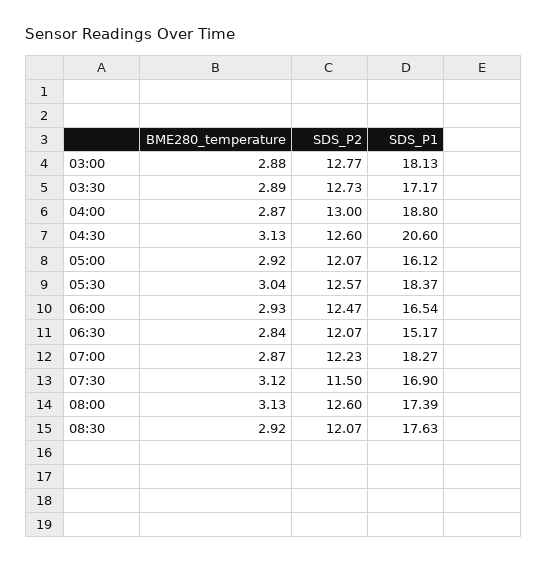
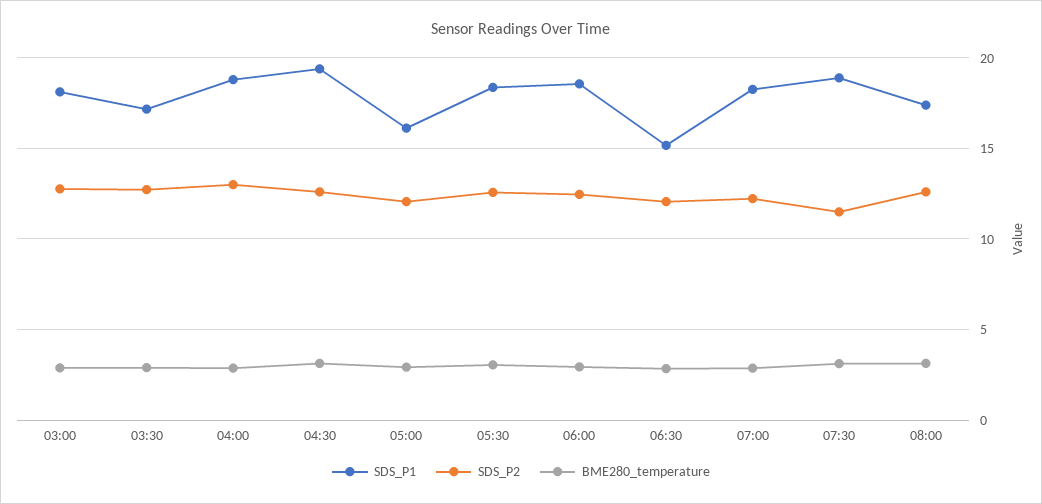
  {
    "BME280_temperature": {
      "03:00": 2.88,
      "03:30": 2.89,
      "04:00": 2.87,
      "04:30": 3.13,
      "05:00": 2.92,
      "05:30": 3.04,
      "06:00": 2.93,
      "06:30": 2.84,
      "07:00": 2.87,
      "07:30": 3.12,
-     "08:00": 3.13,
+     "08:00": 3.13
-     "08:30": 2.92
    },
    "SDS_P2": {
      "03:00": 12.77,
      "03:30": 12.73,
      "04:00": 13,
      "04:30": 12.6,
      "05:00": 12.07,
      "05:30": 12.57,
      "06:00": 12.47,
      "06:30": 12.07,
      "07:00": 12.23,
      "07:30": 11.5,
-     "08:00": 12.6,
+     "08:00": 12.6
-     "08:30": 12.07
    },
    "SDS_P1": {
      "03:00": 18.13,
      "03:30": 17.17,
      "04:00": 18.8,
-     "04:30": 20.6,
+     "04:30": 19.5,
      "05:00": 16.12,
      "05:30": 18.37,
-     "06:00": 16.54,
+     "06:00": 18.5,
      "06:30": 15.17,
      "07:00": 18.27,
-     "07:30": 16.9,
+     "07:30": 19,
-     "08:00": 17.39,
+     "08:00": 17.39
-     "08:30": 17.63
    }
  }

